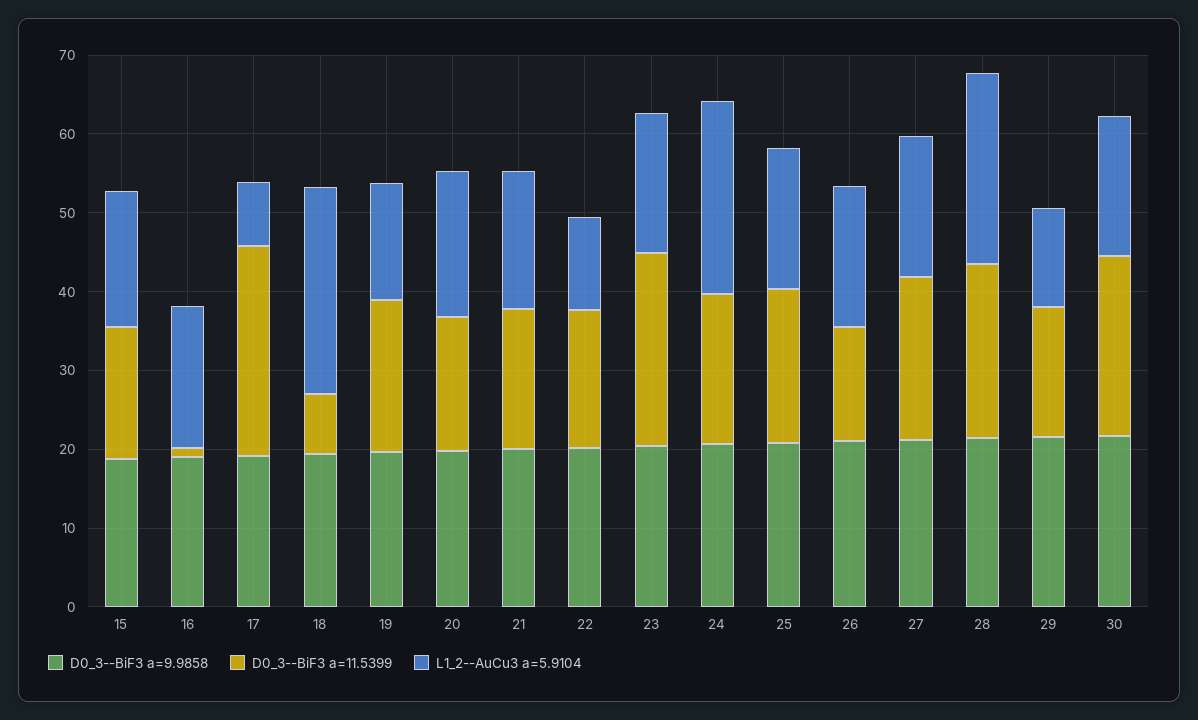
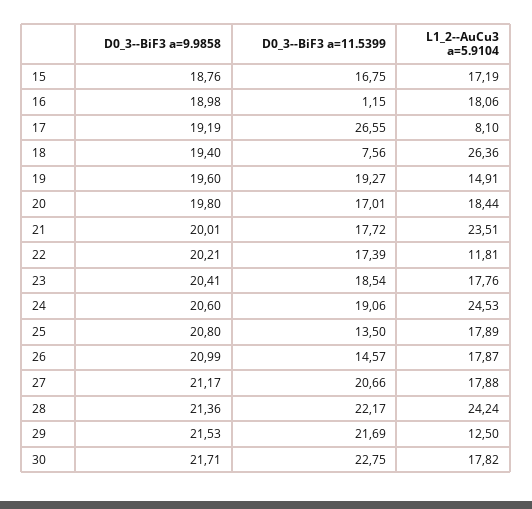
  {
    "D0_3--BiF3 a=9.9858": {
      "15": 18.76,
      "16": 18.98,
      "17": 19.19,
      "18": 19.4,
      "19": 19.6,
      "20": 19.8,
      "21": 20.01,
      "22": 20.21,
      "23": 20.41,
      "24": 20.6,
      "25": 20.8,
      "26": 20.99,
      "27": 21.17,
      "28": 21.36,
      "29": 21.53,
      "30": 21.71
    },
    "D0_3--BiF3 a=11.5399": {
      "15": 16.75,
      "16": 1.15,
      "17": 26.55,
      "18": 7.56,
      "19": 19.27,
      "20": 17.01,
      "21": 17.72,
      "22": 17.39,
-     "23": 24,
+     "23": 18.54,
      "24": 19.06,
-     "25": 20,
+     "25": 13.5,
      "26": 14.57,
      "27": 20.66,
      "28": 22.17,
-     "29": 16,
+     "29": 21.69,
      "30": 22.75
    },
    "L1_2--AuCu3 a=5.9104": {
      "15": 17.19,
      "16": 18.06,
      "17": 8.1,
      "18": 26.36,
      "19": 14.91,
      "20": 18.44,
-     "21": 18,
+     "21": 23.51,
      "22": 11.81,
      "23": 17.76,
      "24": 24.53,
      "25": 17.89,
      "26": 17.87,
      "27": 17.88,
      "28": 24.24,
      "29": 12.5,
      "30": 17.82
    }
  }

